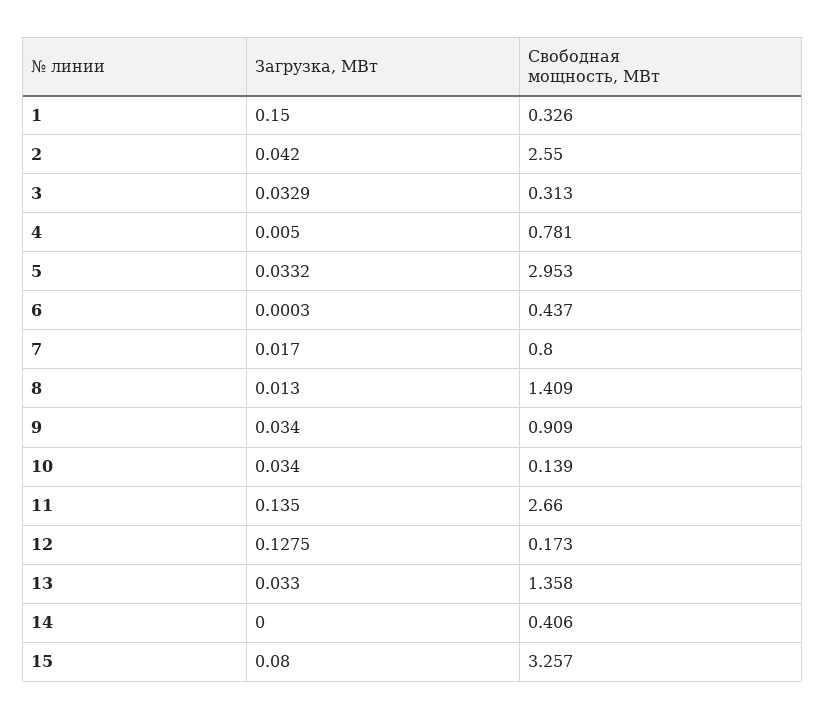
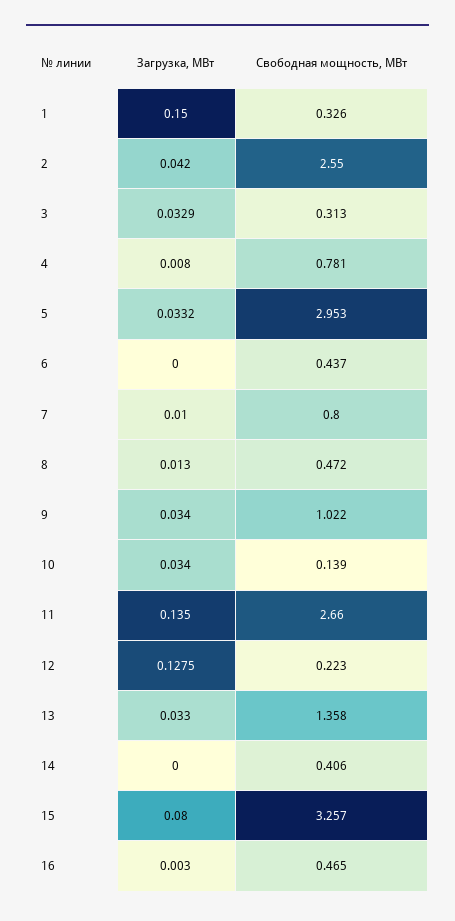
  {
    "Загрузка, МВт": {
      "1": 0.15,
      "2": 0.042,
      "3": 0.0329,
-     "4": 0.005,
+     "4": 0.008,
      "5": 0.0332,
-     "6": 0.0003,
+     "6": 0,
-     "7": 0.017,
+     "7": 0.01,
      "8": 0.013,
      "9": 0.034,
      "10": 0.034,
      "11": 0.135,
      "12": 0.1275,
      "13": 0.033,
      "14": 0,
-     "15": 0.08
+     "15": 0.08,
+     "16": 0.003
    },
    "Свободная мощность, МВт": {
      "1": 0.326,
      "2": 2.55,
      "3": 0.313,
      "4": 0.781,
      "5": 2.953,
      "6": 0.437,
      "7": 0.8,
-     "8": 1.409,
+     "8": 0.472,
-     "9": 0.909,
+     "9": 1.022,
      "10": 0.139,
      "11": 2.66,
-     "12": 0.173,
+     "12": 0.223,
      "13": 1.358,
      "14": 0.406,
-     "15": 3.257
+     "15": 3.257,
+     "16": 0.465
    }
  }

